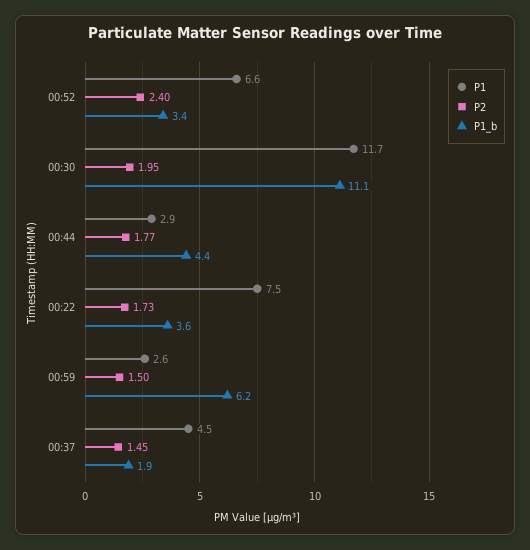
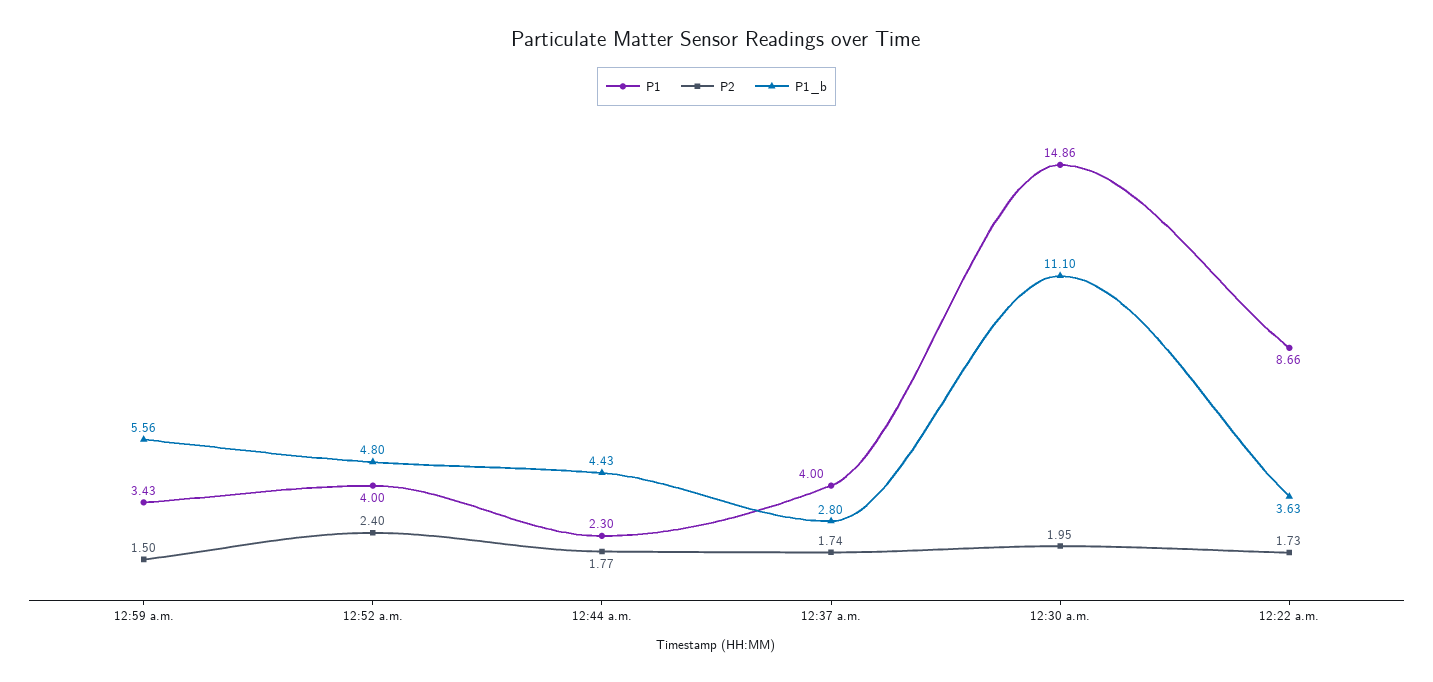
  {
    "P1": {
-     "00:52": 6.6,
+     "00:52": 4,
-     "00:30": 11.7,
+     "00:30": 14.86,
-     "00:44": 2.9,
+     "00:44": 2.3,
-     "00:22": 7.5,
+     "00:22": 8.66,
-     "00:59": 2.6,
+     "00:59": 3.43,
-     "00:37": 4.5
+     "00:37": 4
    },
    "P2": {
      "00:52": 2.4,
      "00:30": 1.95,
      "00:44": 1.77,
      "00:22": 1.73,
      "00:59": 1.5,
-     "00:37": 1.45
+     "00:37": 1.74
    },
    "P1_b": {
-     "00:52": 3.4,
+     "00:52": 4.8,
      "00:30": 11.1,
      "00:44": 4.43,
      "00:22": 3.63,
-     "00:59": 6.2,
+     "00:59": 5.56,
-     "00:37": 1.9
+     "00:37": 2.8
    }
  }

